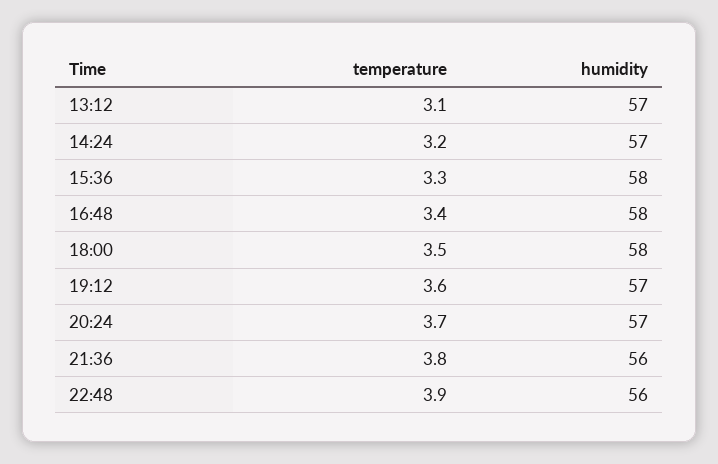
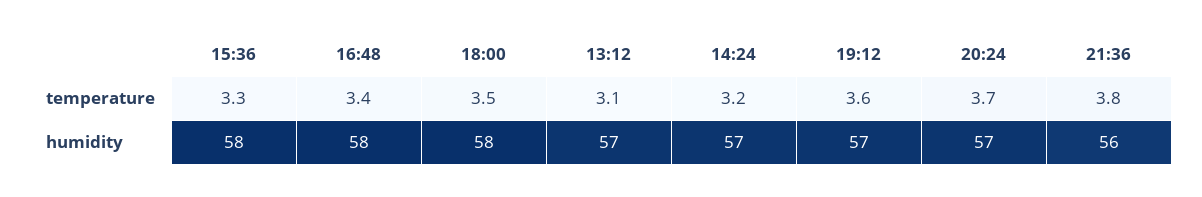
  {
    "temperature": {
      "13:12": 3.1,
      "14:24": 3.2,
      "15:36": 3.3,
      "16:48": 3.4,
      "18:00": 3.5,
      "19:12": 3.6,
      "20:24": 3.7,
-     "21:36": 3.8,
+     "21:36": 3.8
-     "22:48": 3.9
    },
    "humidity": {
      "13:12": 57,
      "14:24": 57,
      "15:36": 58,
      "16:48": 58,
      "18:00": 58,
      "19:12": 57,
      "20:24": 57,
-     "21:36": 56,
+     "21:36": 56
-     "22:48": 56
    }
  }

